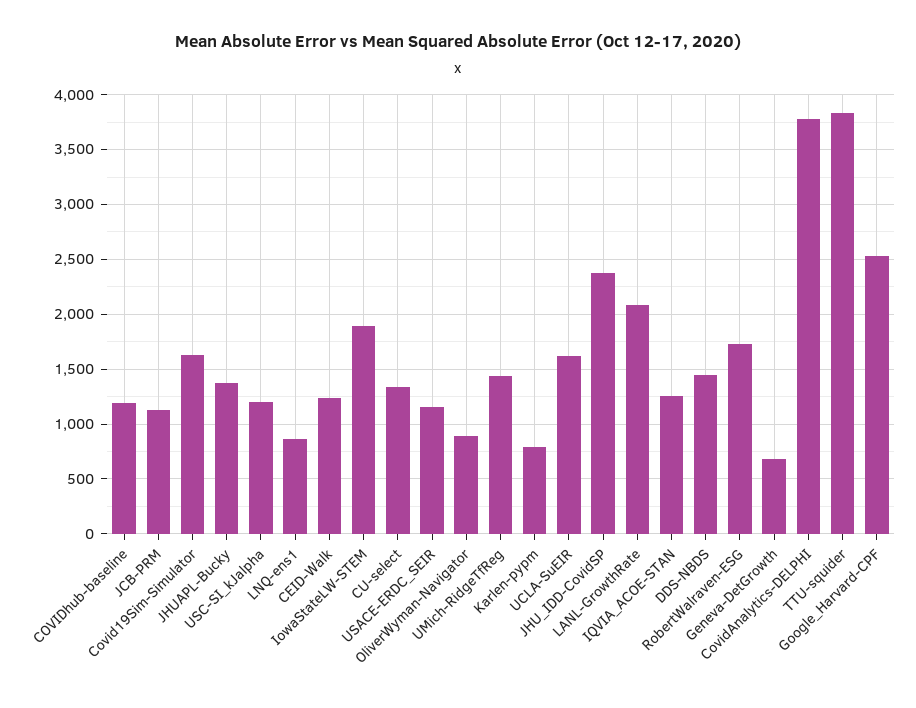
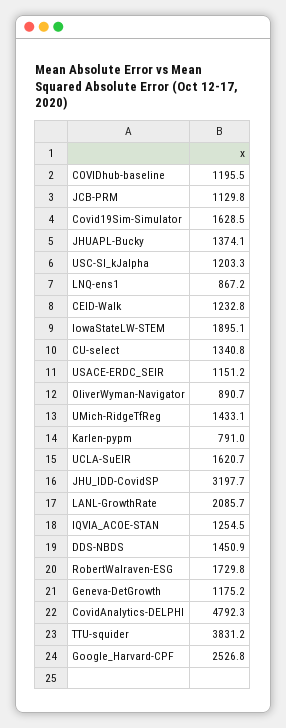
  {
    "COVIDhub-baseline": 1195.5,
    "JCB-PRM": 1129.8,
    "Covid19Sim-Simulator": 1628.5,
    "JHUAPL-Bucky": 1374.1,
    "USC-SI_kJalpha": 1203.3,
    "LNQ-ens1": 867.2,
    "CEID-Walk": 1232.8,
    "IowaStateLW-STEM": 1895.1,
    "CU-select": 1340.8,
    "USACE-ERDC_SEIR": 1151.2,
    "OliverWyman-Navigator": 890.7,
    "UMich-RidgeTfReg": 1433.1,
    "Karlen-pypm": 791,
    "UCLA-SuEIR": 1620.7,
-   "JHU_IDD-CovidSP": 2400,
+   "JHU_IDD-CovidSP": 3197.7,
    "LANL-GrowthRate": 2085.7,
    "IQVIA_ACOE-STAN": 1254.5,
    "DDS-NBDS": 1450.9,
    "RobertWalraven-ESG": 1729.8,
-   "Geneva-DetGrowth": 700,
+   "Geneva-DetGrowth": 1175.2,
-   "CovidAnalytics-DELPHI": 3800,
+   "CovidAnalytics-DELPHI": 4792.3,
    "TTU-squider": 3831.2,
    "Google_Harvard-CPF": 2526.8
  }

